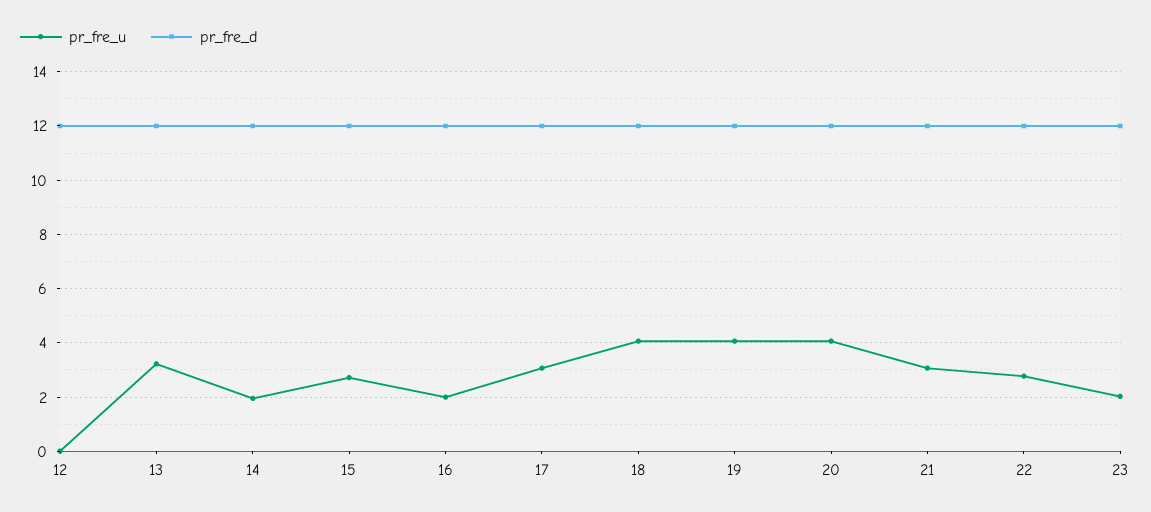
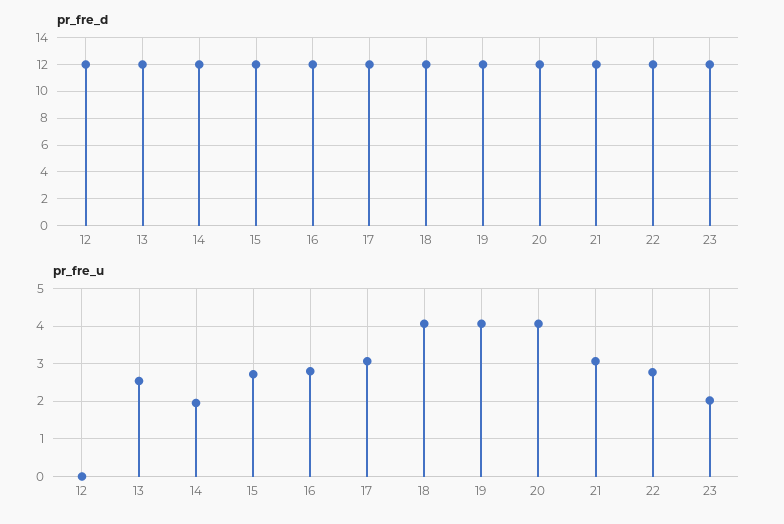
  {
    "pr_fre_u": {
      "12": 0,
-     "13": 3.25,
+     "13": 2.6,
      "14": 2,
      "15": 2.8,
-     "16": 2,
+     "16": 2.8,
      "17": 3,
      "18": 4,
      "19": 4,
      "20": 4,
      "21": 3,
      "22": 2.8,
      "23": 2
    },
    "pr_fre_d": {
      "12": 12,
      "13": 12,
      "14": 12,
      "15": 12,
      "16": 12,
      "17": 12,
      "18": 12,
      "19": 12,
      "20": 12,
      "21": 12,
      "22": 12,
      "23": 12
    }
  }

